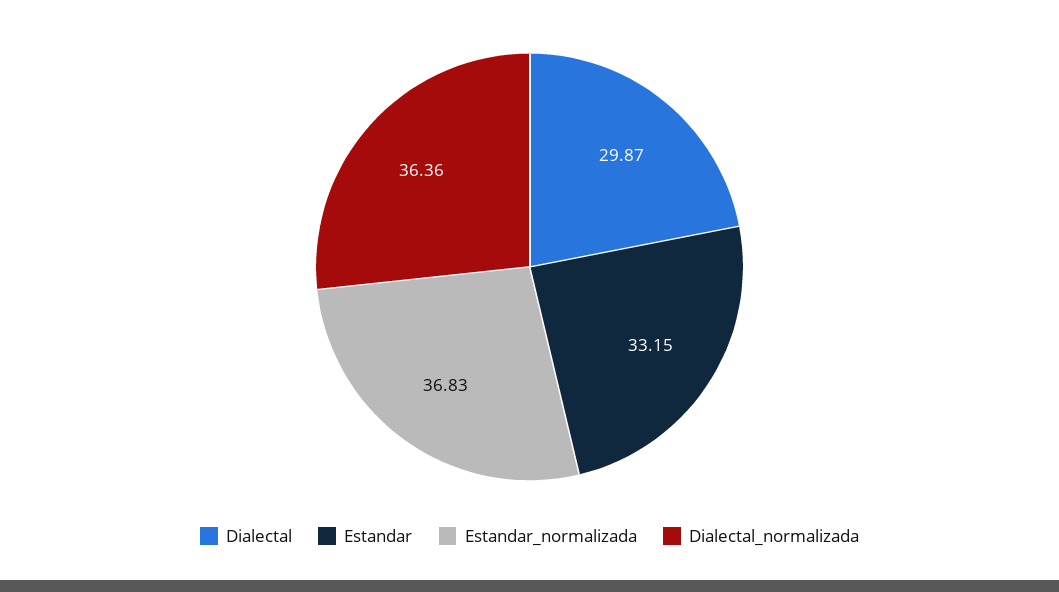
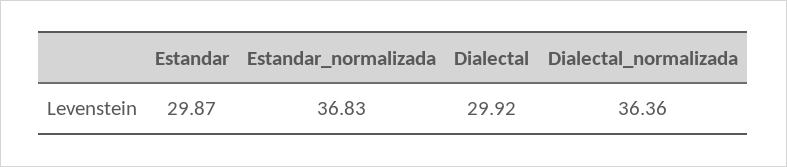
  {
-   "Dialectal": 29.87,
+   "Dialectal": 29.92,
-   "Estandar": 33.15,
+   "Estandar": 29.87,
    "Estandar_normalizada": 36.83,
    "Dialectal_normalizada": 36.36
  }

